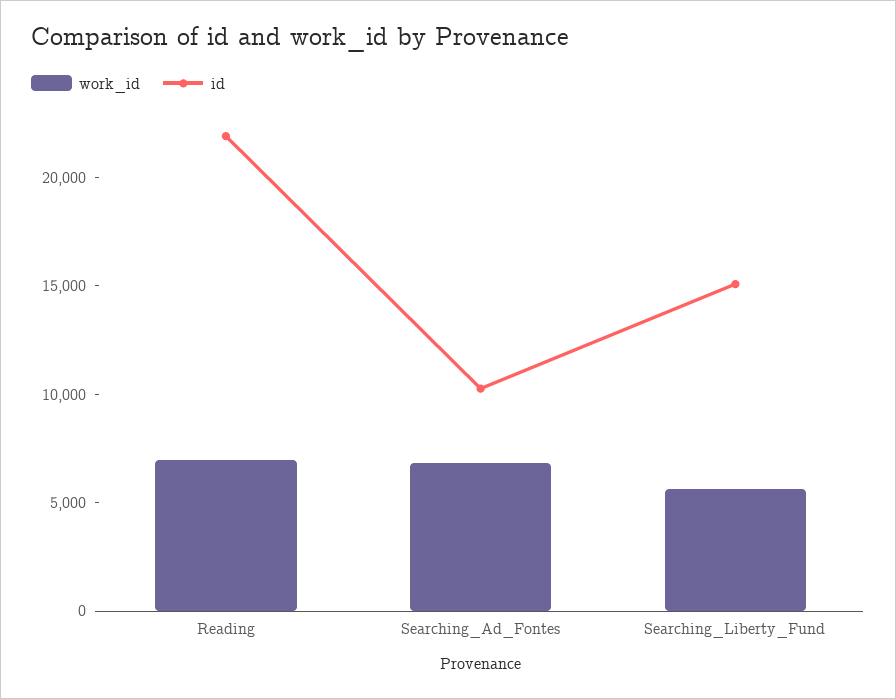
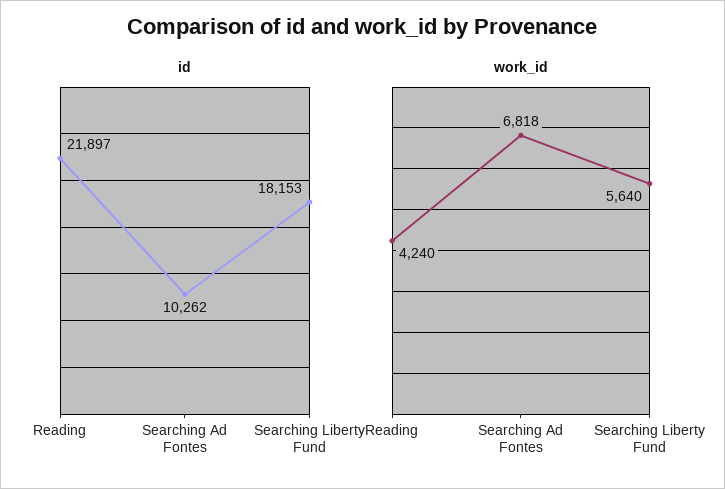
  {
    "work_id": {
-     "Reading": 7000,
+     "Reading": 4240,
      "Searching_Ad_Fontes": 6818,
      "Searching_Liberty_Fund": 5640
    },
    "id": {
      "Reading": 21897,
      "Searching_Ad_Fontes": 10262,
-     "Searching_Liberty_Fund": 15000
+     "Searching_Liberty_Fund": 18153
    }
  }

